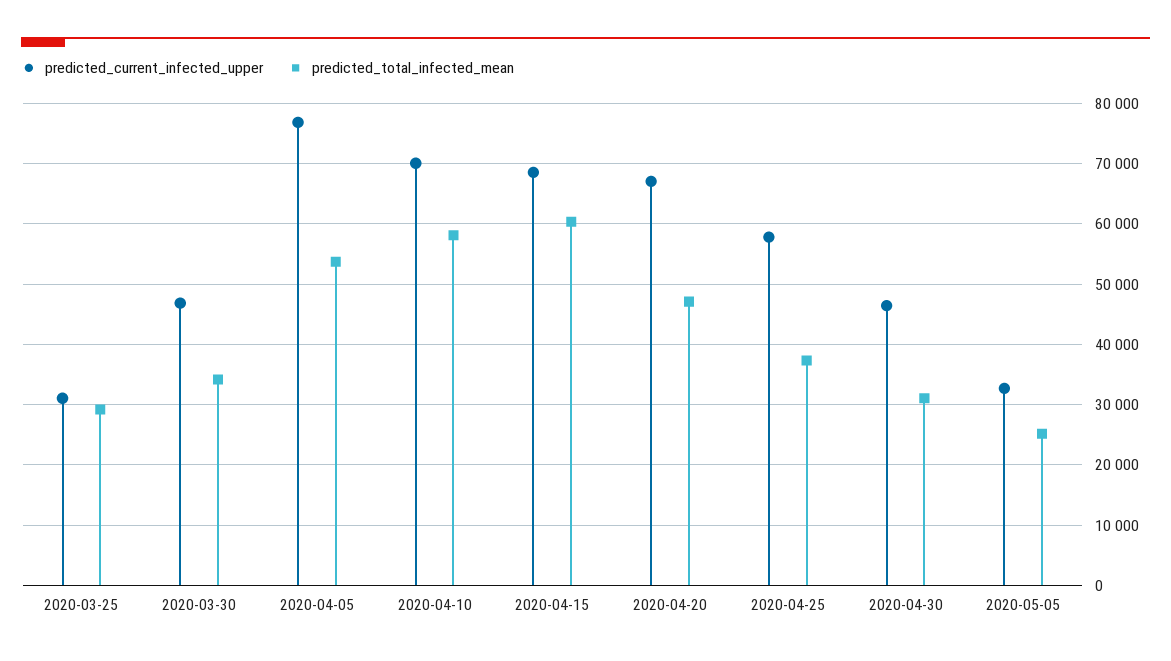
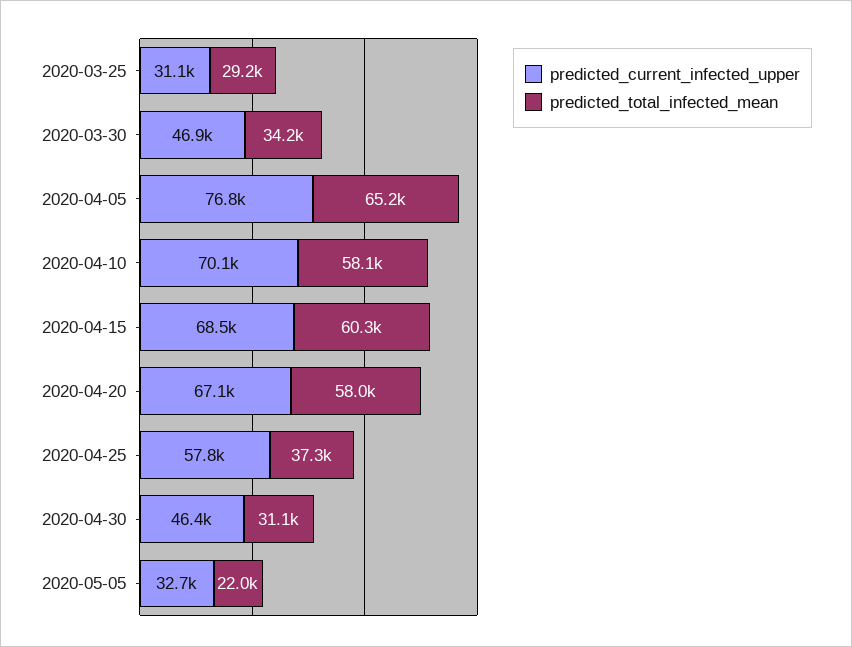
  {
    "predicted_current_infected_upper": {
      "2020-03-25": 31100,
      "2020-03-30": 46900,
      "2020-04-05": 76800,
      "2020-04-10": 70100,
      "2020-04-15": 68500,
      "2020-04-20": 67100,
      "2020-04-25": 57800,
      "2020-04-30": 46400,
      "2020-05-05": 32700
    },
    "predicted_total_infected_mean": {
      "2020-03-25": 29200,
      "2020-03-30": 34200,
-     "2020-04-05": 54000,
+     "2020-04-05": 65200,
      "2020-04-10": 58100,
      "2020-04-15": 60300,
-     "2020-04-20": 47000,
+     "2020-04-20": 58000,
      "2020-04-25": 37300,
      "2020-04-30": 31100,
-     "2020-05-05": 25000
+     "2020-05-05": 22000
    }
  }

